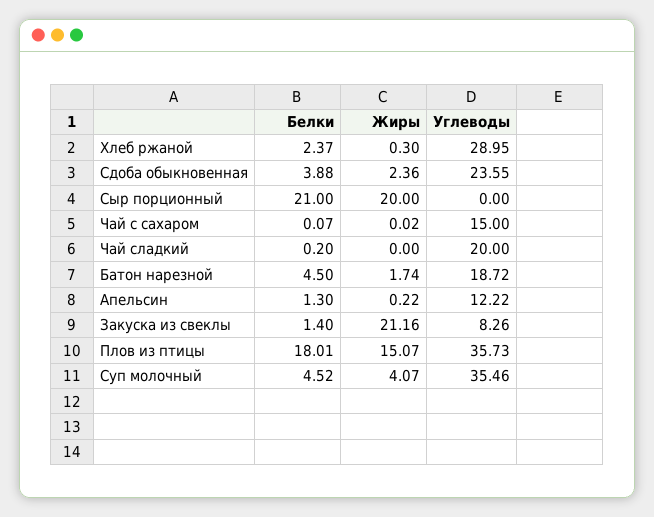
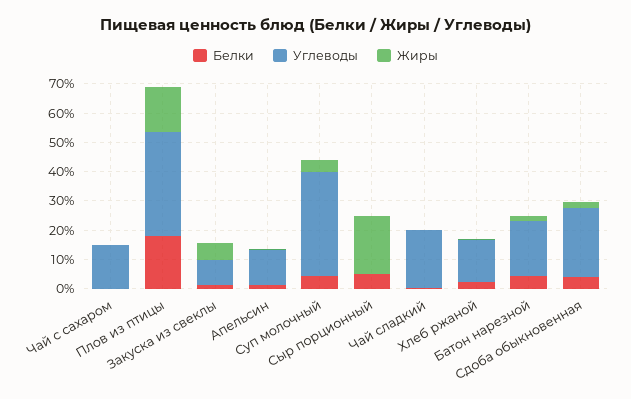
  {
    "Белки": {
      "Хлеб ржаной": 2.37,
      "Сдоба обыкновенная": 3.88,
-     "Сыр порционный": 21,
+     "Сыр порционный": 5,
      "Чай с сахаром": 0.07,
      "Чай сладкий": 0.2,
      "Батон нарезной": 4.5,
      "Апельсин": 1.3,
      "Закуска из свеклы": 1.4,
      "Плов из птицы": 18.01,
      "Суп молочный": 4.52
    },
    "Жиры": {
      "Хлеб ржаной": 0.3,
      "Сдоба обыкновенная": 2.36,
      "Сыр порционный": 20,
      "Чай с сахаром": 0.02,
      "Чай сладкий": 0,
      "Батон нарезной": 1.74,
      "Апельсин": 0.22,
-     "Закуска из свеклы": 21.16,
+     "Закуска из свеклы": 5,
      "Плов из птицы": 15.07,
      "Суп молочный": 4.07
    },
    "Углеводы": {
-     "Хлеб ржаной": 28.95,
+     "Хлеб ржаной": 15,
      "Сдоба обыкновенная": 23.55,
      "Сыр порционный": 0,
      "Чай с сахаром": 15,
      "Чай сладкий": 20,
      "Батон нарезной": 18.72,
      "Апельсин": 12.22,
      "Закуска из свеклы": 8.26,
      "Плов из птицы": 35.73,
      "Суп молочный": 35.46
    }
  }

